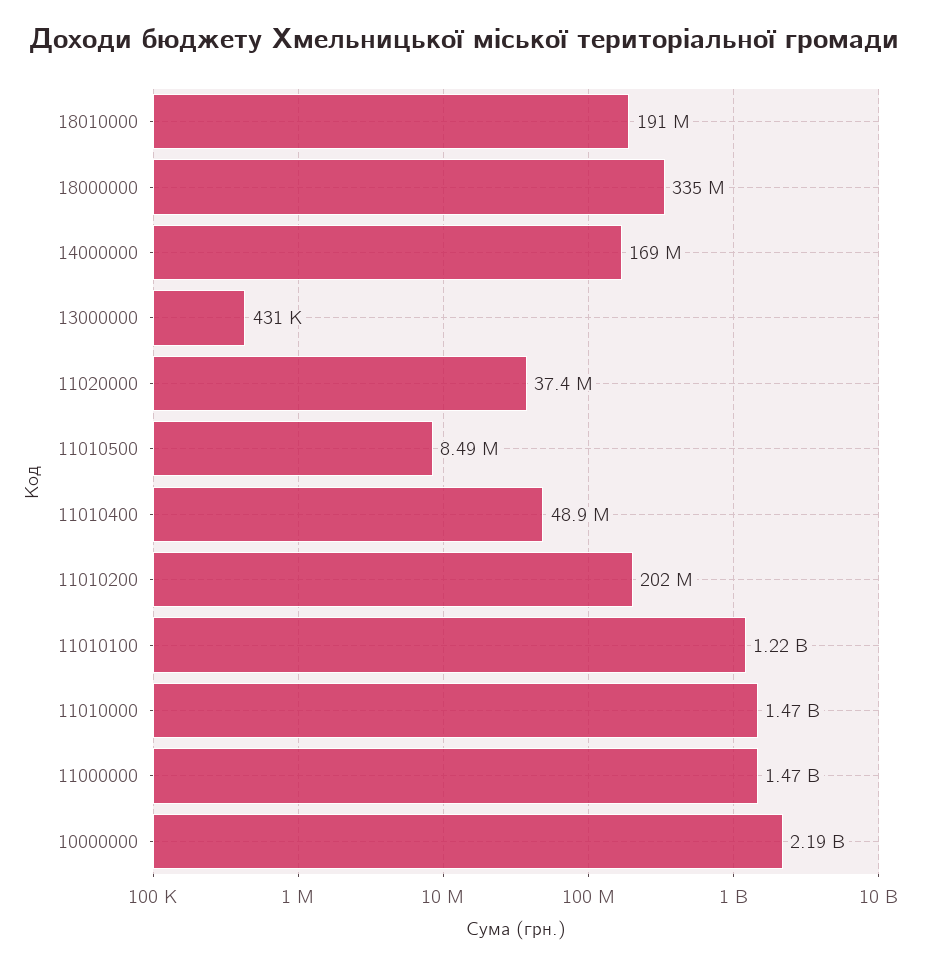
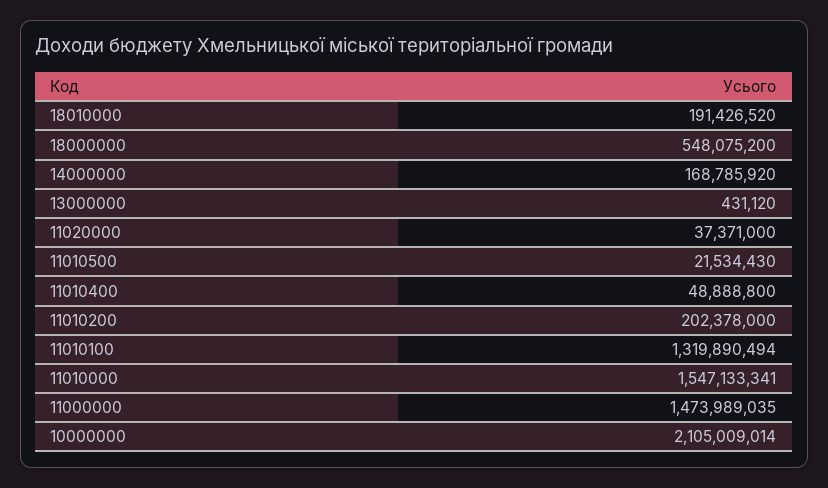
  {
    "18010000": 191426520,
-   "18000000": 335000000,
+   "18000000": 548075200,
    "14000000": 168785920,
    "13000000": 431120,
    "11020000": 37371000,
-   "11010500": 8490000,
+   "11010500": 21534430,
    "11010400": 48888800,
    "11010200": 202378000,
-   "11010100": 1220000000,
+   "11010100": 1319890494,
-   "11010000": 1470000000,
+   "11010000": 1547133341,
    "11000000": 1473989035,
-   "10000000": 2190000000
+   "10000000": 2105009014
  }

